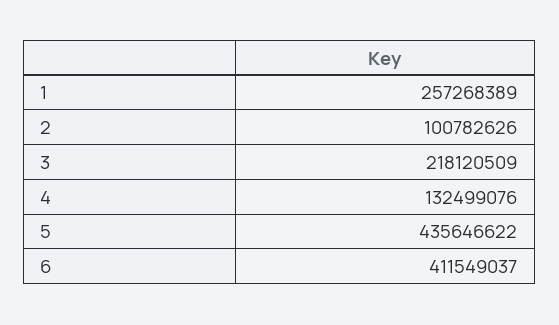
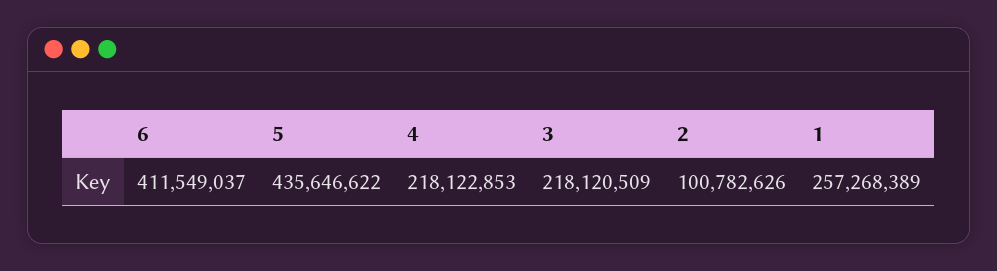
  {
    "1": 257268389,
    "2": 100782626,
    "3": 218120509,
-   "4": 132499076,
+   "4": 218122853,
    "5": 435646622,
    "6": 411549037
  }

